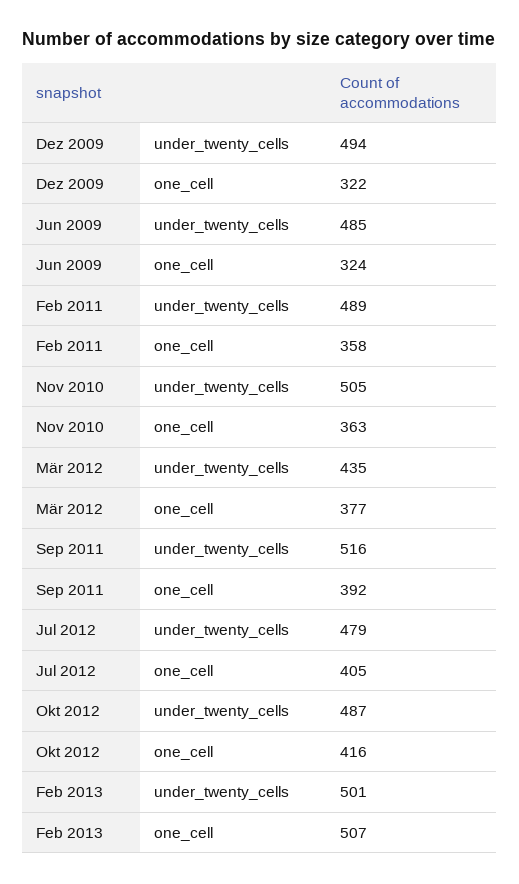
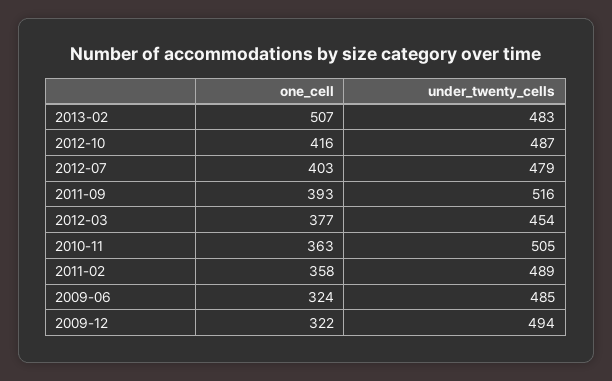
  {
    "Dez 2009": {
      "under_twenty_cells": 494,
      "one_cell": 322
    },
    "Jun 2009": {
      "under_twenty_cells": 485,
      "one_cell": 324
    },
    "Feb 2011": {
      "under_twenty_cells": 489,
      "one_cell": 358
    },
    "Nov 2010": {
      "under_twenty_cells": 505,
      "one_cell": 363
    },
    "Mär 2012": {
-     "under_twenty_cells": 435,
+     "under_twenty_cells": 454,
      "one_cell": 377
    },
    "Sep 2011": {
      "under_twenty_cells": 516,
-     "one_cell": 392
+     "one_cell": 393
    },
    "Jul 2012": {
      "under_twenty_cells": 479,
-     "one_cell": 405
+     "one_cell": 403
    },
    "Okt 2012": {
      "under_twenty_cells": 487,
      "one_cell": 416
    },
    "Feb 2013": {
-     "under_twenty_cells": 501,
+     "under_twenty_cells": 483,
      "one_cell": 507
    }
  }

